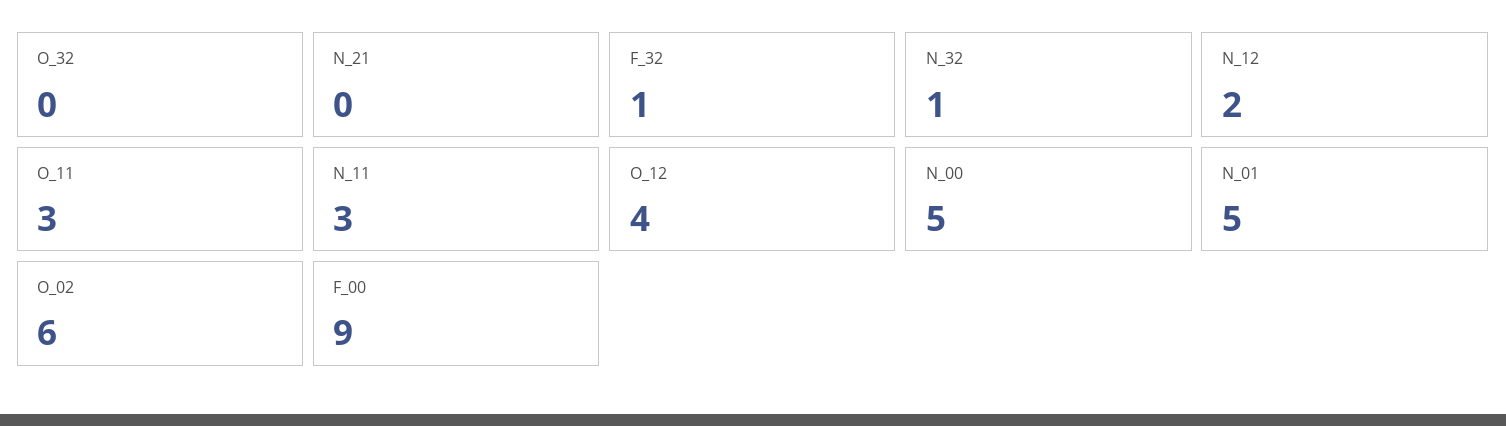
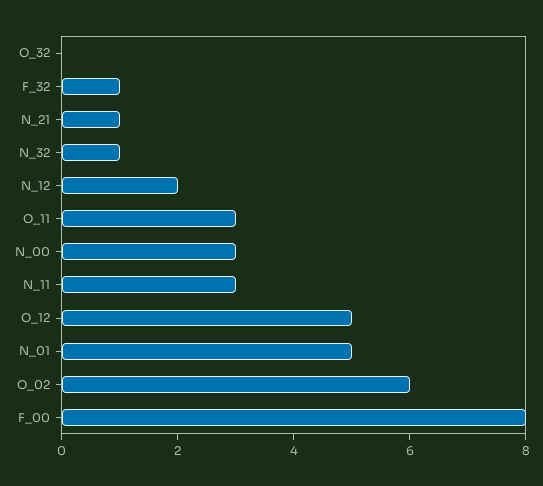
  {
    "O_32": 0,
-   "N_21": 0,
+   "N_21": 1,
    "F_32": 1,
    "N_32": 1,
    "N_12": 2,
    "O_11": 3,
    "N_11": 3,
-   "O_12": 4,
+   "O_12": 5,
-   "N_00": 5,
+   "N_00": 3,
    "N_01": 5,
    "O_02": 6,
-   "F_00": 9
+   "F_00": 8
  }

